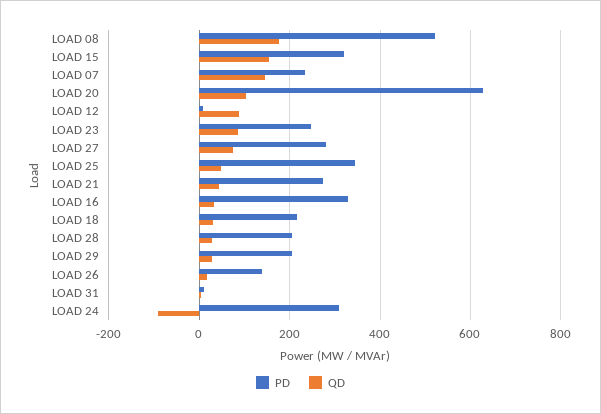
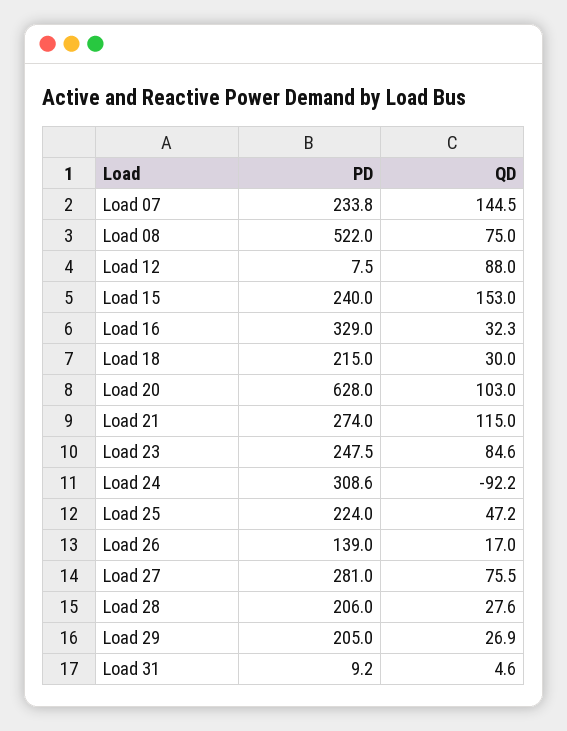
  {
    "PD": {
      "LOAD 08": 522,
-     "LOAD 15": 320,
+     "LOAD 15": 240,
      "LOAD 07": 233.8,
      "LOAD 20": 628,
      "LOAD 12": 7.5,
      "LOAD 23": 247.5,
      "LOAD 27": 281,
-     "LOAD 25": 340,
+     "LOAD 25": 224,
      "LOAD 21": 274,
      "LOAD 16": 329,
      "LOAD 18": 215,
      "LOAD 28": 206,
      "LOAD 29": 205,
      "LOAD 26": 139,
      "LOAD 31": 9.2,
      "LOAD 24": 308.6
    },
    "QD": {
-     "LOAD 08": 180,
+     "LOAD 08": 75,
      "LOAD 15": 153,
      "LOAD 07": 144.5,
      "LOAD 20": 103,
      "LOAD 12": 88,
      "LOAD 23": 84.6,
      "LOAD 27": 75.5,
      "LOAD 25": 47.2,
-     "LOAD 21": 40,
+     "LOAD 21": 115,
      "LOAD 16": 32.3,
      "LOAD 18": 30,
      "LOAD 28": 27.6,
      "LOAD 29": 26.9,
      "LOAD 26": 17,
      "LOAD 31": 4.6,
      "LOAD 24": -92.2
    }
  }

